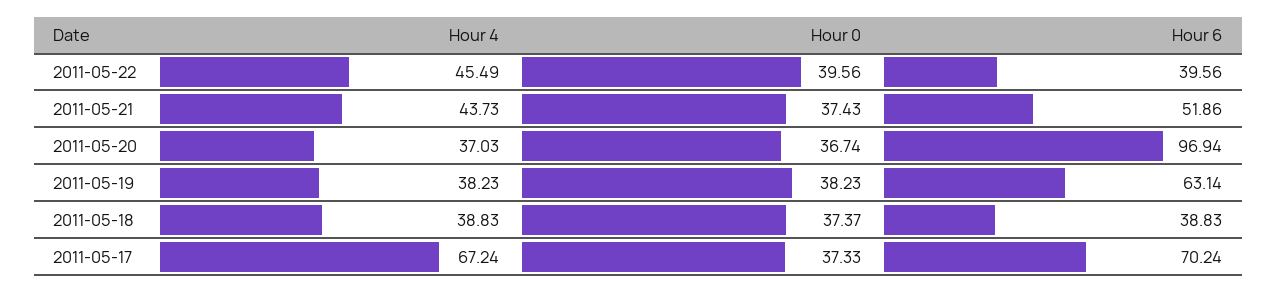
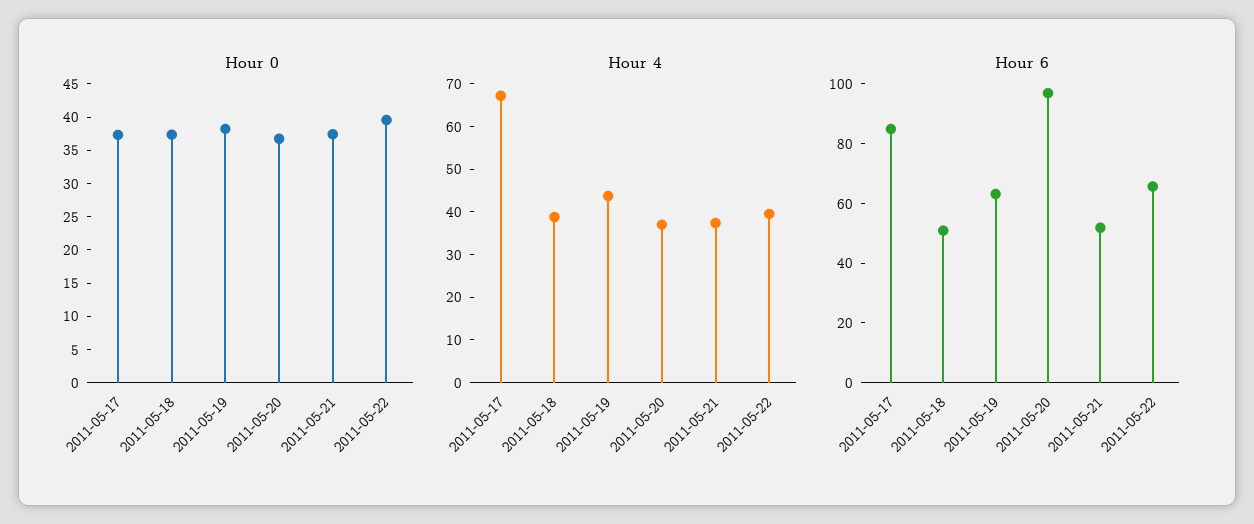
  {
    "Hour 4": {
-     "2011-05-22": 45.49,
+     "2011-05-22": 40,
-     "2011-05-21": 43.73,
+     "2011-05-21": 38,
      "2011-05-20": 37.03,
-     "2011-05-19": 38.23,
+     "2011-05-19": 44,
      "2011-05-18": 38.83,
      "2011-05-17": 67.24
    },
    "Hour 0": {
      "2011-05-22": 39.56,
      "2011-05-21": 37.43,
      "2011-05-20": 36.74,
      "2011-05-19": 38.23,
      "2011-05-18": 37.37,
      "2011-05-17": 37.33
    },
    "Hour 6": {
-     "2011-05-22": 39.56,
+     "2011-05-22": 65,
      "2011-05-21": 51.86,
      "2011-05-20": 96.94,
      "2011-05-19": 63.14,
-     "2011-05-18": 38.83,
+     "2011-05-18": 50,
-     "2011-05-17": 70.24
+     "2011-05-17": 85
    }
  }

